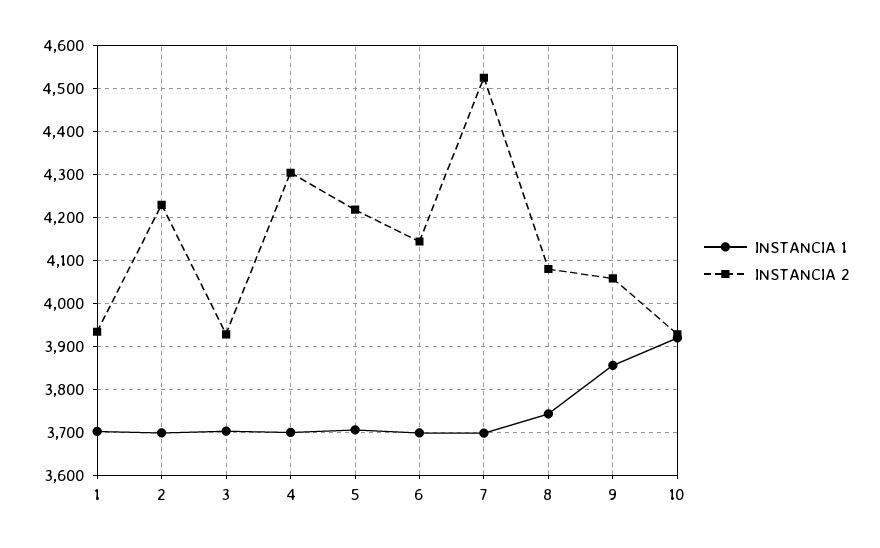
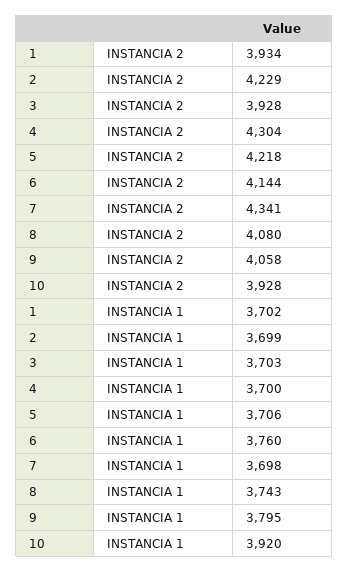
  {
    "INSTANCIA 1": {
      "1": 3702,
      "2": 3699,
      "3": 3703,
      "4": 3700,
      "5": 3706,
-     "6": 3700,
+     "6": 3760,
      "7": 3698,
      "8": 3743,
-     "9": 3860,
+     "9": 3795,
      "10": 3920
    },
    "INSTANCIA 2": {
      "1": 3934,
      "2": 4229,
      "3": 3928,
      "4": 4304,
      "5": 4218,
      "6": 4144,
-     "7": 4520,
+     "7": 4341,
      "8": 4080,
      "9": 4058,
      "10": 3928
    }
  }

